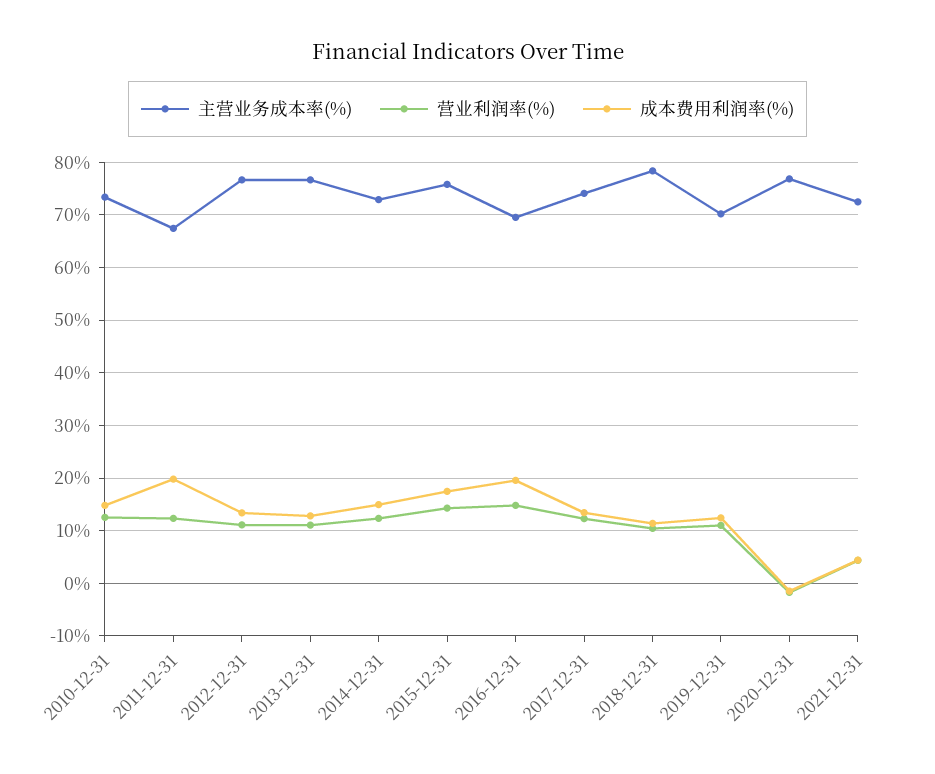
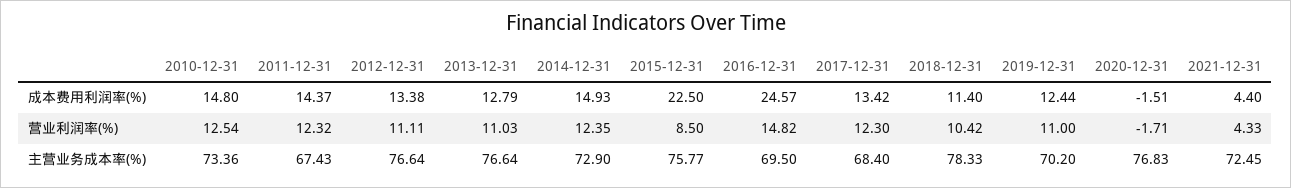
  {
    "主营业务成本率(%)": {
      "2010-12-31": 73.36,
      "2011-12-31": 67.43,
      "2012-12-31": 76.64,
      "2013-12-31": 76.64,
      "2014-12-31": 72.9,
      "2015-12-31": 75.77,
      "2016-12-31": 69.5,
-     "2017-12-31": 74,
+     "2017-12-31": 68.4,
      "2018-12-31": 78.33,
      "2019-12-31": 70.2,
      "2020-12-31": 76.83,
      "2021-12-31": 72.45
    },
    "营业利润率(%)": {
      "2010-12-31": 12.54,
      "2011-12-31": 12.32,
      "2012-12-31": 11.11,
      "2013-12-31": 11.03,
      "2014-12-31": 12.35,
-     "2015-12-31": 14,
+     "2015-12-31": 8.5,
      "2016-12-31": 14.82,
      "2017-12-31": 12.3,
      "2018-12-31": 10.42,
      "2019-12-31": 11,
      "2020-12-31": -1.71,
      "2021-12-31": 4.33
    },
    "成本费用利润率(%)": {
      "2010-12-31": 14.8,
-     "2011-12-31": 20,
+     "2011-12-31": 14.37,
      "2012-12-31": 13.38,
      "2013-12-31": 12.79,
      "2014-12-31": 14.93,
-     "2015-12-31": 18,
+     "2015-12-31": 22.5,
-     "2016-12-31": 20,
+     "2016-12-31": 24.57,
      "2017-12-31": 13.42,
      "2018-12-31": 11.4,
      "2019-12-31": 12.44,
      "2020-12-31": -1.51,
      "2021-12-31": 4.4
    }
  }

